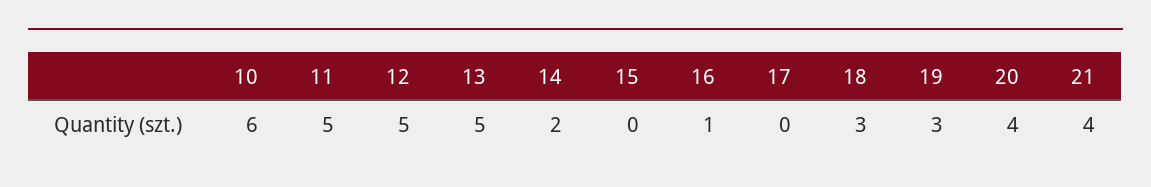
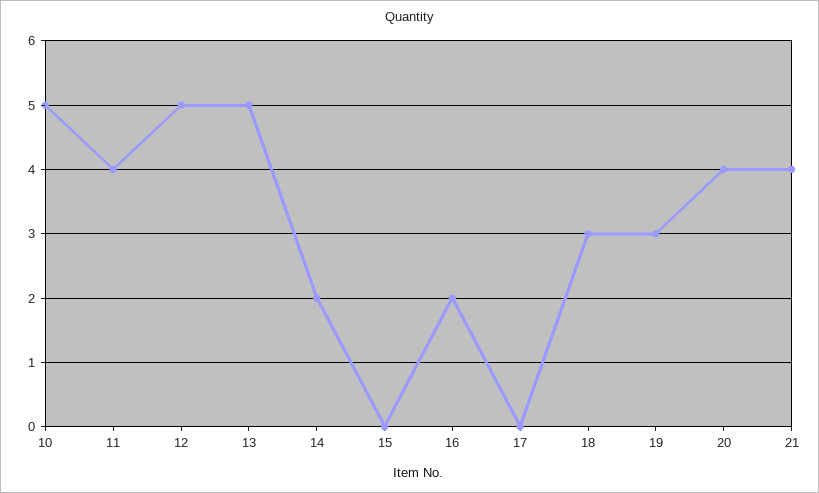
  {
-   "10": 6,
+   "10": 5,
-   "11": 5,
+   "11": 4,
    "12": 5,
    "13": 5,
    "14": 2,
    "15": 0,
-   "16": 1,
+   "16": 2,
    "17": 0,
    "18": 3,
    "19": 3,
    "20": 4,
    "21": 4
  }

